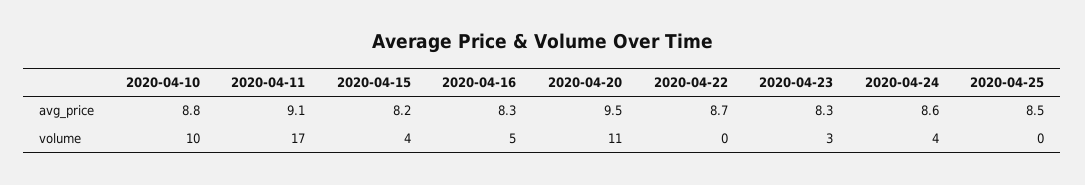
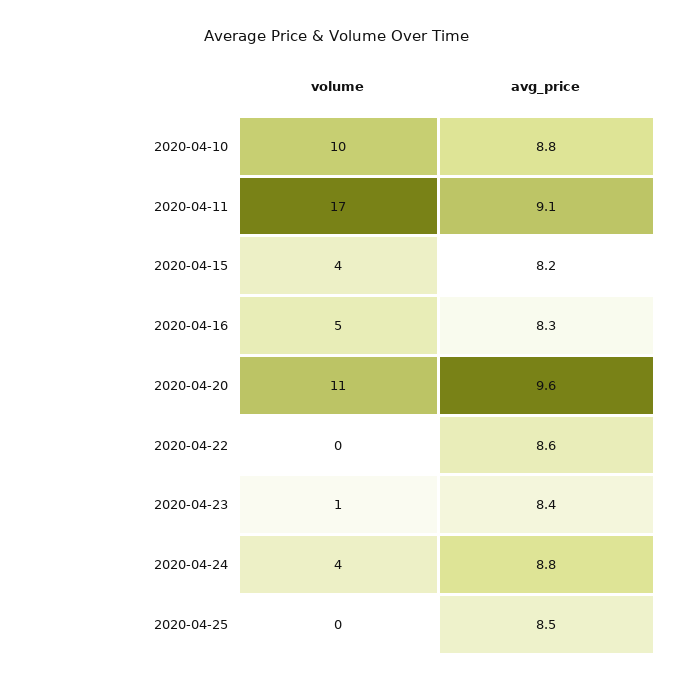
  {
    "2020-04-10": {
      "avg_price": 8.8,
      "volume": 10
    },
    "2020-04-11": {
      "avg_price": 9.1,
      "volume": 17
    },
    "2020-04-15": {
      "avg_price": 8.2,
      "volume": 4
    },
    "2020-04-16": {
      "avg_price": 8.3,
      "volume": 5
    },
    "2020-04-20": {
-     "avg_price": 9.5,
+     "avg_price": 9.6,
      "volume": 11
    },
    "2020-04-22": {
-     "avg_price": 8.7,
+     "avg_price": 8.6,
      "volume": 0
    },
    "2020-04-23": {
-     "avg_price": 8.3,
+     "avg_price": 8.4,
-     "volume": 3
+     "volume": 1
    },
    "2020-04-24": {
-     "avg_price": 8.6,
+     "avg_price": 8.8,
      "volume": 4
    },
    "2020-04-25": {
      "avg_price": 8.5,
      "volume": 0
    }
  }

